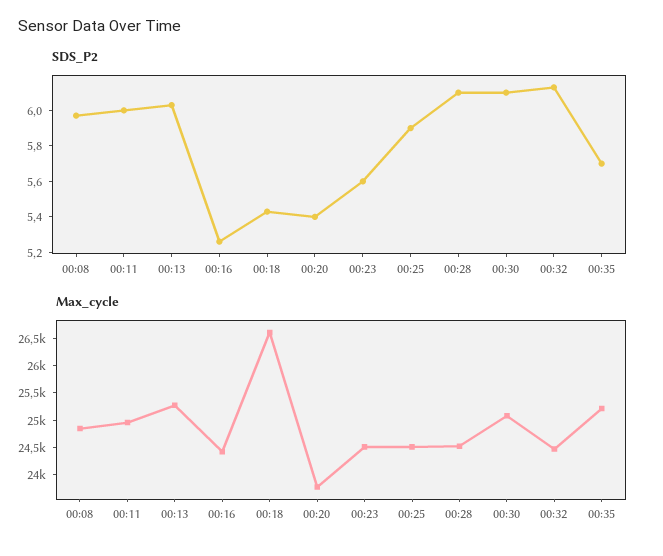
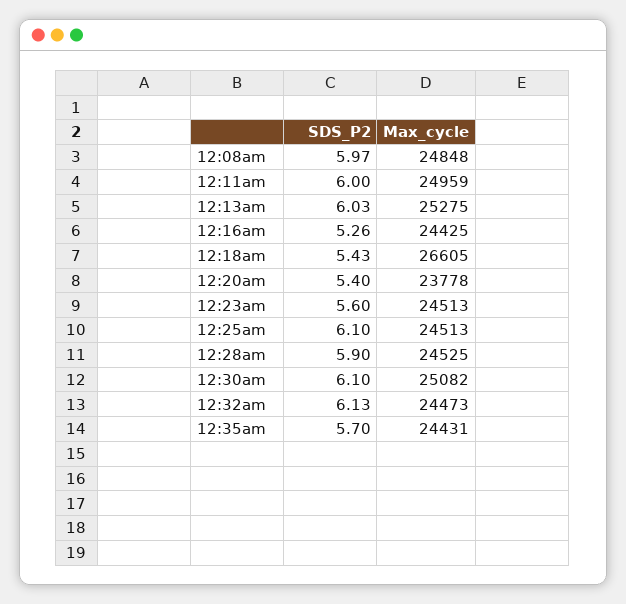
  {
    "SDS_P2": {
      "00:08": 5.97,
      "00:11": 6,
      "00:13": 6.03,
      "00:16": 5.26,
      "00:18": 5.43,
      "00:20": 5.4,
      "00:23": 5.6,
-     "00:25": 5.9,
+     "00:25": 6.1,
-     "00:28": 6.1,
+     "00:28": 5.9,
      "00:30": 6.1,
      "00:32": 6.13,
      "00:35": 5.7
    },
    "Max_cycle": {
      "00:08": 24848,
      "00:11": 24959,
      "00:13": 25275,
      "00:16": 24425,
      "00:18": 26605,
      "00:20": 23778,
      "00:23": 24513,
      "00:25": 24513,
      "00:28": 24525,
      "00:30": 25082,
      "00:32": 24473,
-     "00:35": 25250
+     "00:35": 24431
    }
  }

